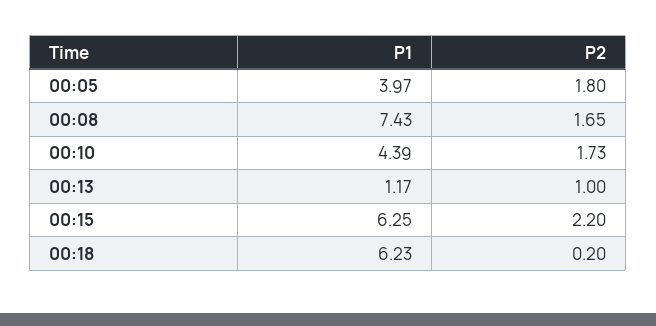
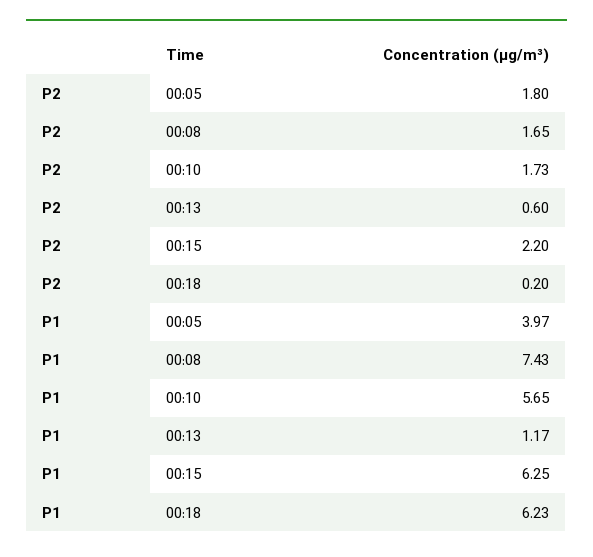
  {
    "P1": {
      "00:05": 3.97,
      "00:08": 7.43,
-     "00:10": 4.39,
+     "00:10": 5.65,
      "00:13": 1.17,
      "00:15": 6.25,
      "00:18": 6.23
    },
    "P2": {
      "00:05": 1.8,
      "00:08": 1.65,
      "00:10": 1.73,
-     "00:13": 1,
+     "00:13": 0.6,
      "00:15": 2.2,
      "00:18": 0.2
    }
  }

